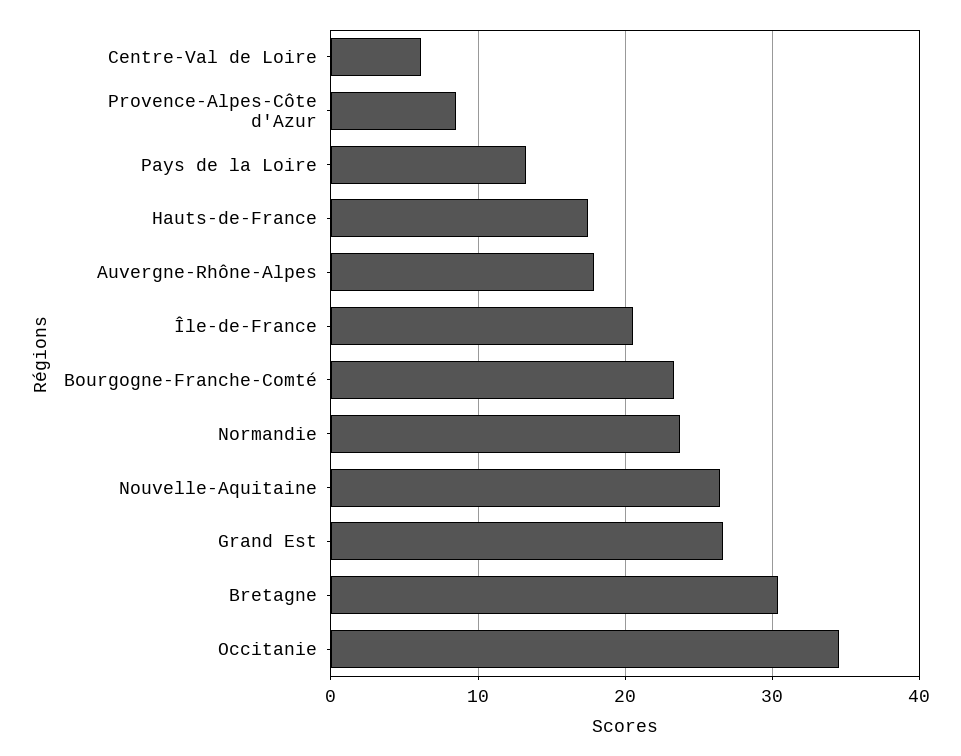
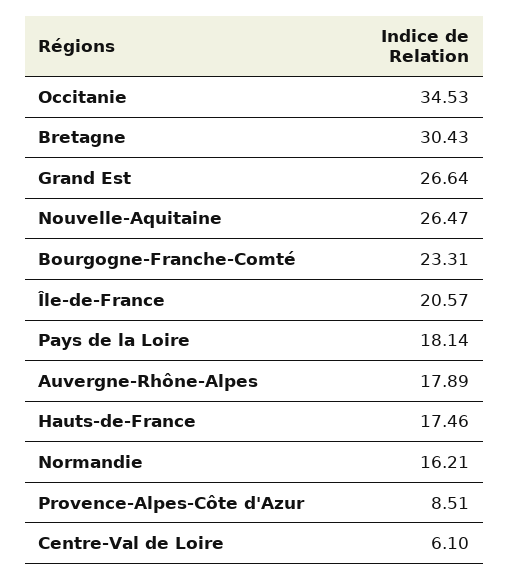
  {
    "Centre-Val de Loire": 6.1,
    "Provence-Alpes-Côte d'Azur": 8.51,
-   "Pays de la Loire": 13,
+   "Pays de la Loire": 18.14,
    "Hauts-de-France": 17.46,
    "Auvergne-Rhône-Alpes": 17.89,
    "Île-de-France": 20.57,
    "Bourgogne-Franche-Comté": 23.31,
-   "Normandie": 24,
+   "Normandie": 16.21,
    "Nouvelle-Aquitaine": 26.47,
    "Grand Est": 26.64,
    "Bretagne": 30.43,
    "Occitanie": 34.53
  }

